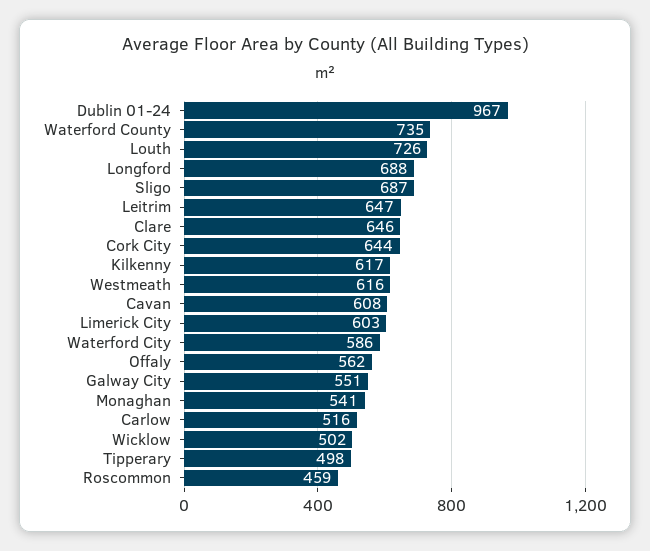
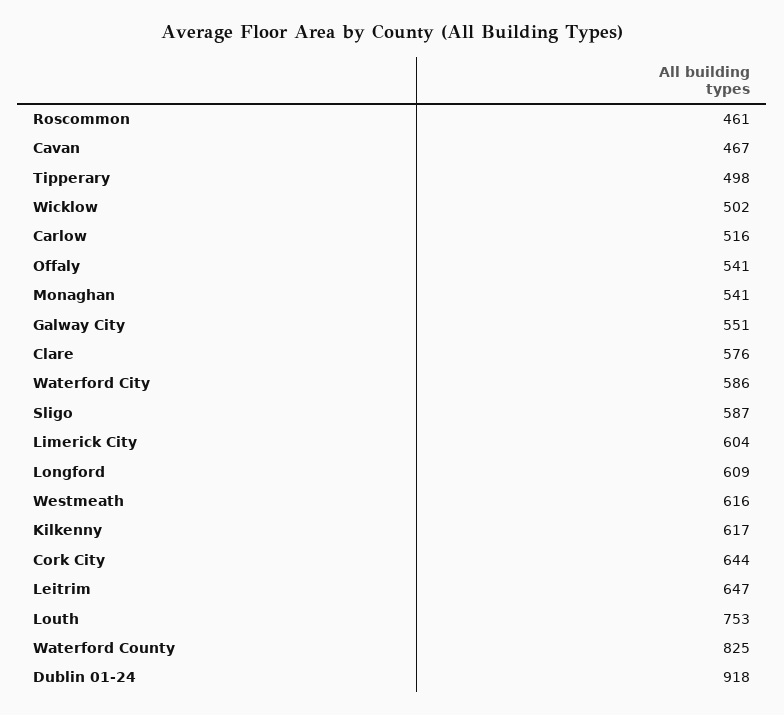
  {
-   "Dublin 01-24": 967,
+   "Dublin 01-24": 918,
-   "Waterford County": 735,
+   "Waterford County": 825,
-   "Louth": 726,
+   "Louth": 753,
-   "Longford": 688,
+   "Longford": 609,
-   "Sligo": 687,
+   "Sligo": 587,
    "Leitrim": 647,
-   "Clare": 646,
+   "Clare": 576,
    "Cork City": 644,
    "Kilkenny": 617,
    "Westmeath": 616,
-   "Cavan": 608,
+   "Cavan": 467,
-   "Limerick City": 603,
+   "Limerick City": 604,
    "Waterford City": 586,
-   "Offaly": 562,
+   "Offaly": 541,
    "Galway City": 551,
    "Monaghan": 541,
    "Carlow": 516,
    "Wicklow": 502,
    "Tipperary": 498,
-   "Roscommon": 459
+   "Roscommon": 461
  }

